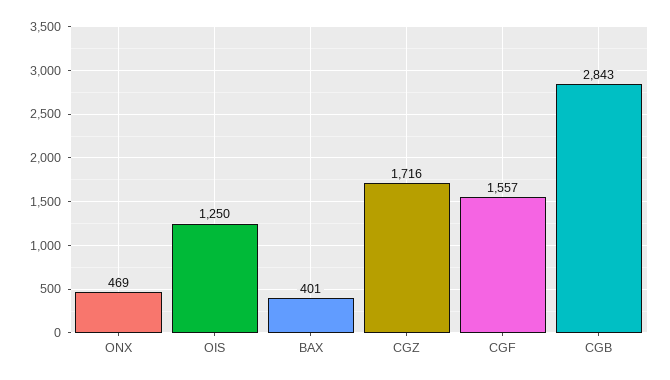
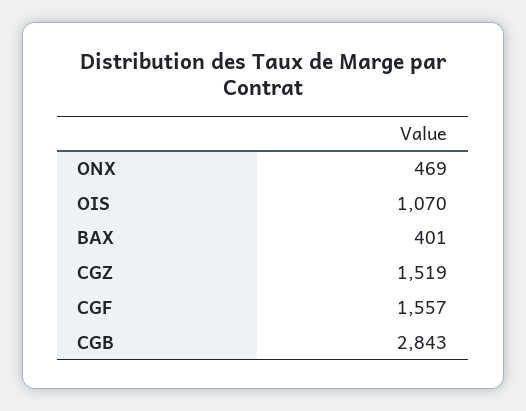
  {
    "ONX": 469,
-   "OIS": 1250,
+   "OIS": 1070,
    "BAX": 401,
-   "CGZ": 1716,
+   "CGZ": 1519,
    "CGF": 1557,
    "CGB": 2843
  }

